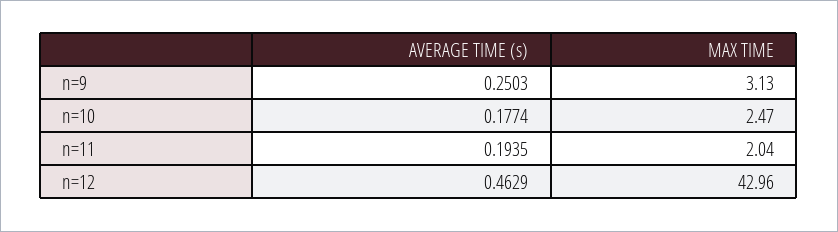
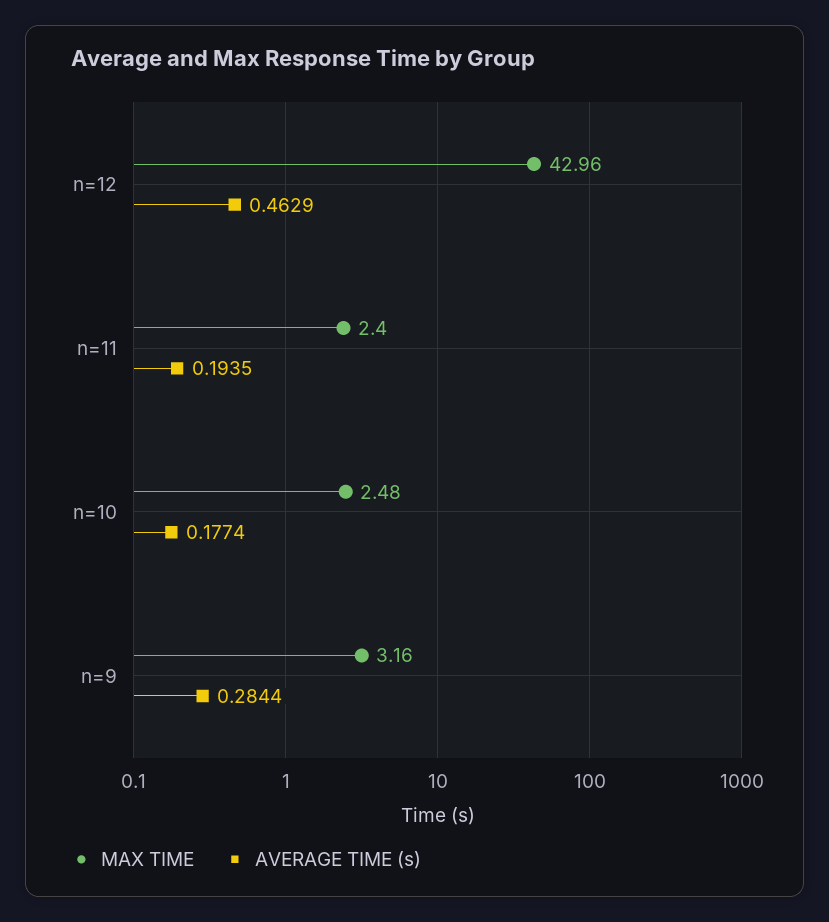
  {
    "AVERAGE TIME (s)": {
-     "n=9": 0.2503,
+     "n=9": 0.2844,
      "n=10": 0.1774,
      "n=11": 0.1935,
      "n=12": 0.4629
    },
    "MAX TIME": {
-     "n=9": 3.13,
+     "n=9": 3.16,
-     "n=10": 2.47,
+     "n=10": 2.48,
-     "n=11": 2.04,
+     "n=11": 2.4,
      "n=12": 42.96
    }
  }

